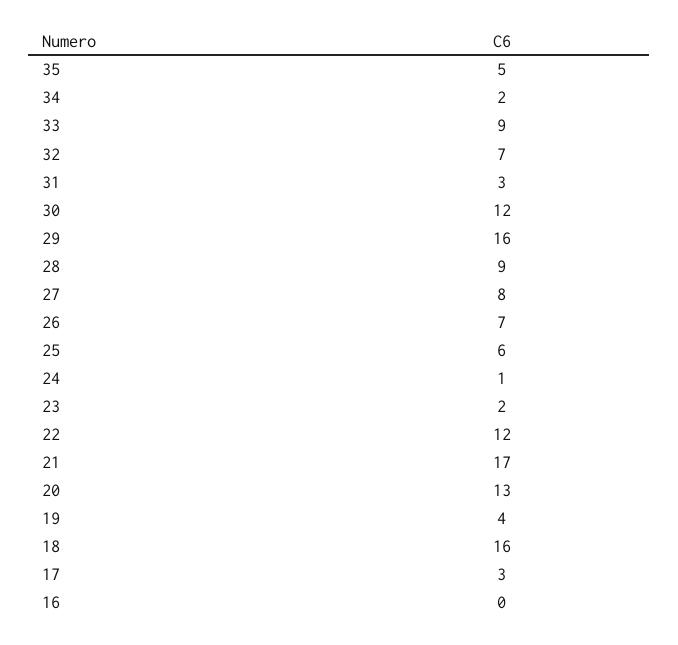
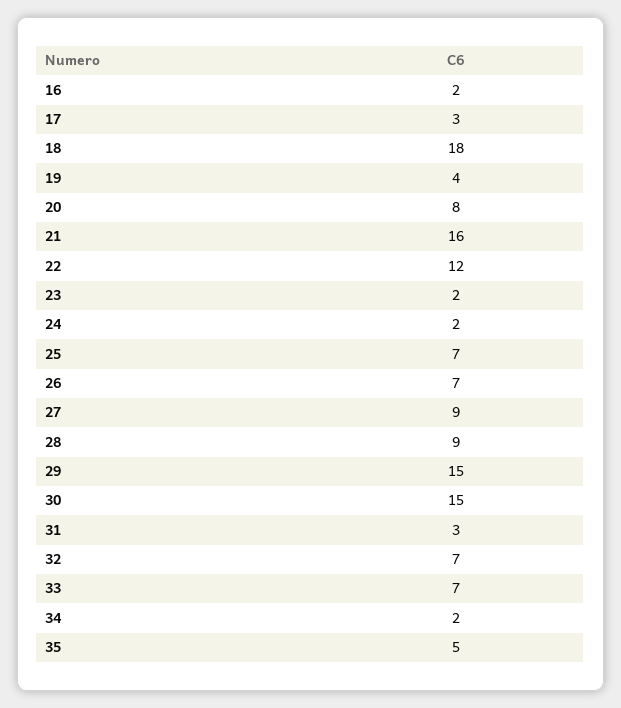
  {
    "35": 5,
    "34": 2,
-   "33": 9,
+   "33": 7,
    "32": 7,
    "31": 3,
-   "30": 12,
+   "30": 15,
-   "29": 16,
+   "29": 15,
    "28": 9,
-   "27": 8,
+   "27": 9,
    "26": 7,
-   "25": 6,
+   "25": 7,
-   "24": 1,
+   "24": 2,
    "23": 2,
    "22": 12,
-   "21": 17,
+   "21": 16,
-   "20": 13,
+   "20": 8,
    "19": 4,
-   "18": 16,
+   "18": 18,
    "17": 3,
-   "16": 0
+   "16": 2
  }

